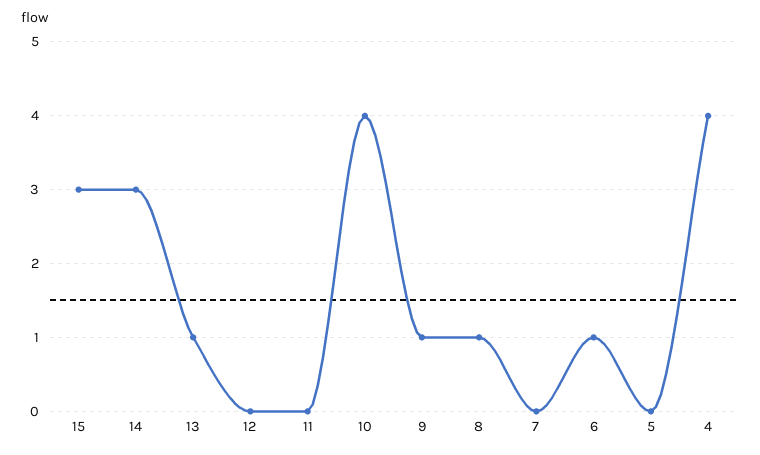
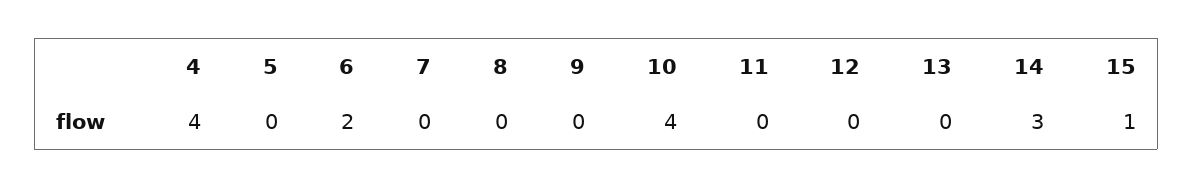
  {
-   "15": 3,
+   "15": 1,
    "14": 3,
-   "13": 1,
+   "13": 0,
    "12": 0,
    "11": 0,
    "10": 4,
-   "9": 1,
+   "9": 0,
-   "8": 1,
+   "8": 0,
    "7": 0,
-   "6": 1,
+   "6": 2,
    "5": 0,
    "4": 4
  }

